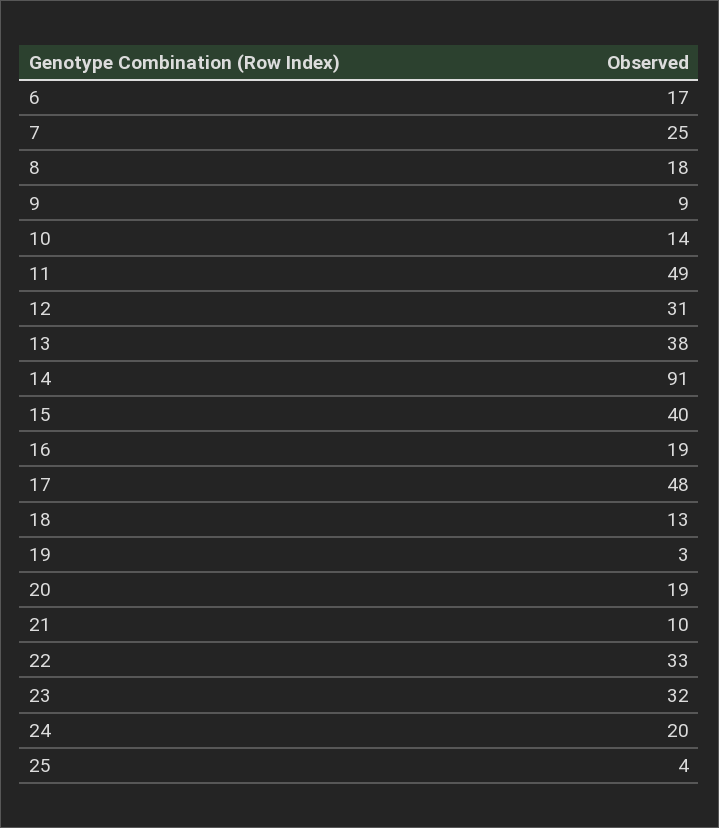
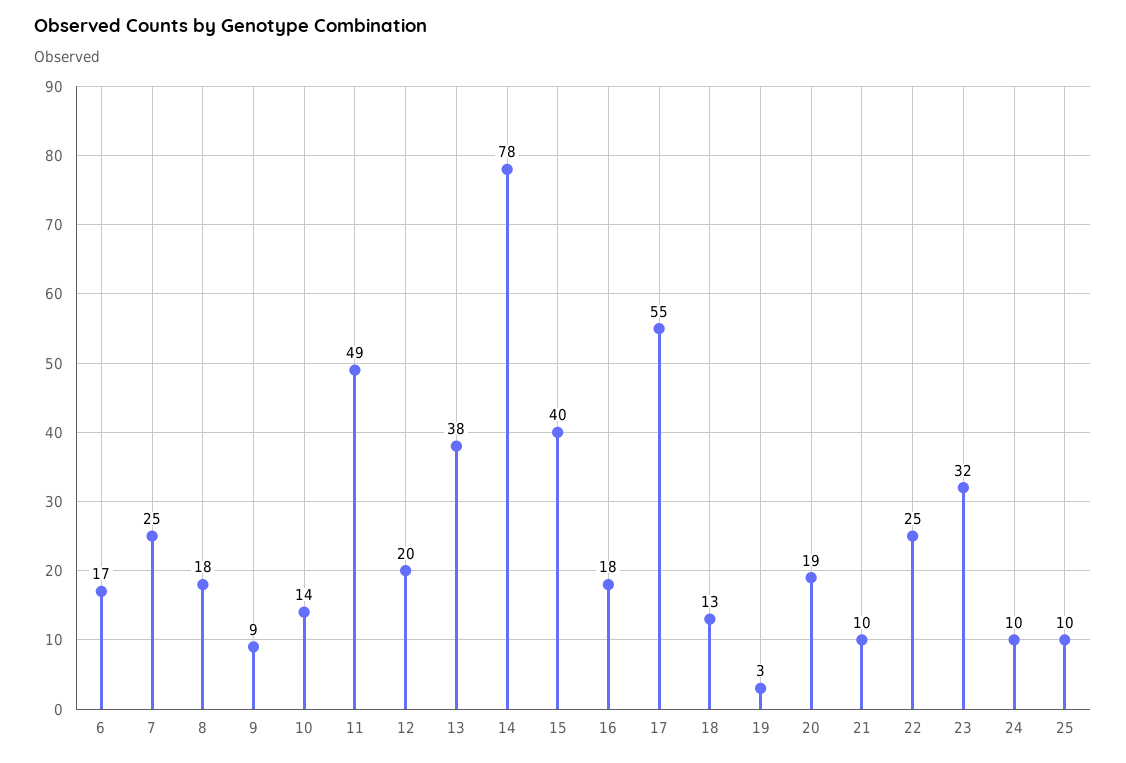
  {
    "6": 17,
    "7": 25,
    "8": 18,
    "9": 9,
    "10": 14,
    "11": 49,
-   "12": 31,
+   "12": 20,
    "13": 38,
-   "14": 91,
+   "14": 78,
    "15": 40,
-   "16": 19,
+   "16": 18,
-   "17": 48,
+   "17": 55,
    "18": 13,
    "19": 3,
    "20": 19,
    "21": 10,
-   "22": 33,
+   "22": 25,
    "23": 32,
-   "24": 20,
+   "24": 10,
-   "25": 4
+   "25": 10
  }

